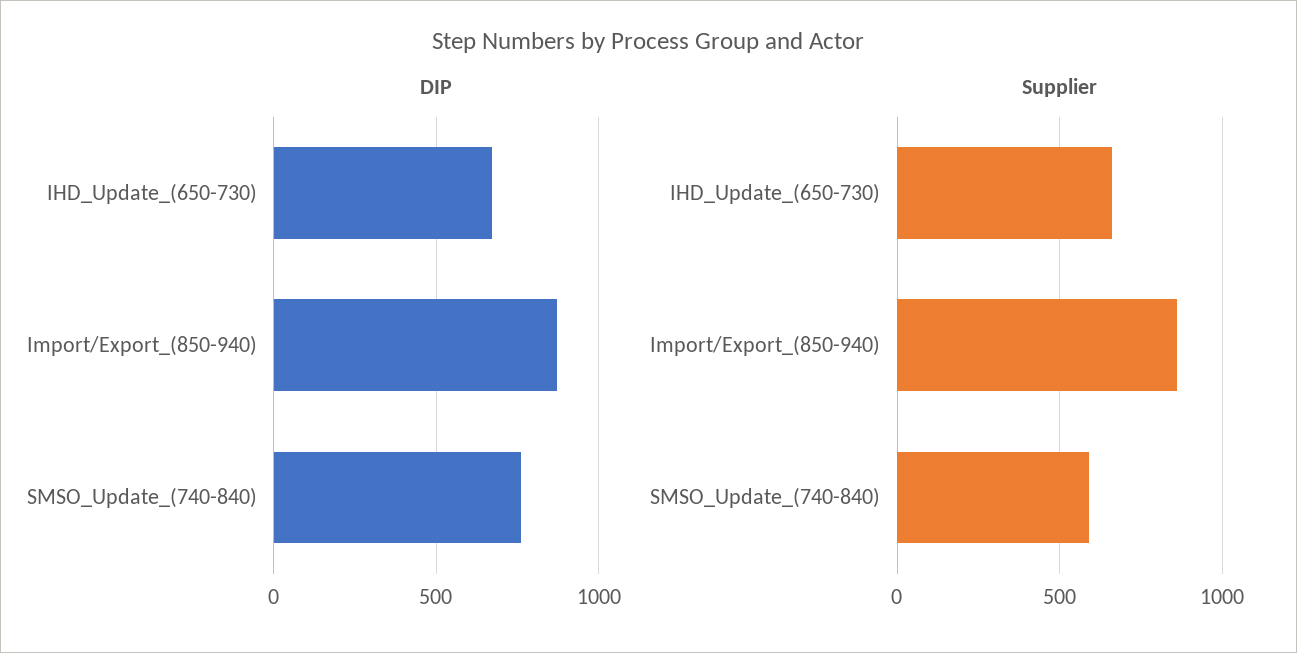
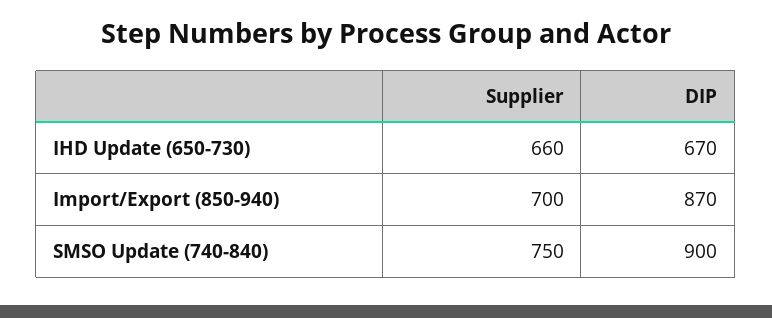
  {
    "DIP": {
      "IHD_Update_(650-730)": 670,
      "Import/Export_(850-940)": 870,
-     "SMSO_Update_(740-840)": 750
+     "SMSO_Update_(740-840)": 900
    },
    "Supplier": {
      "IHD_Update_(650-730)": 660,
-     "Import/Export_(850-940)": 850,
+     "Import/Export_(850-940)": 700,
-     "SMSO_Update_(740-840)": 600
+     "SMSO_Update_(740-840)": 750
    }
  }

